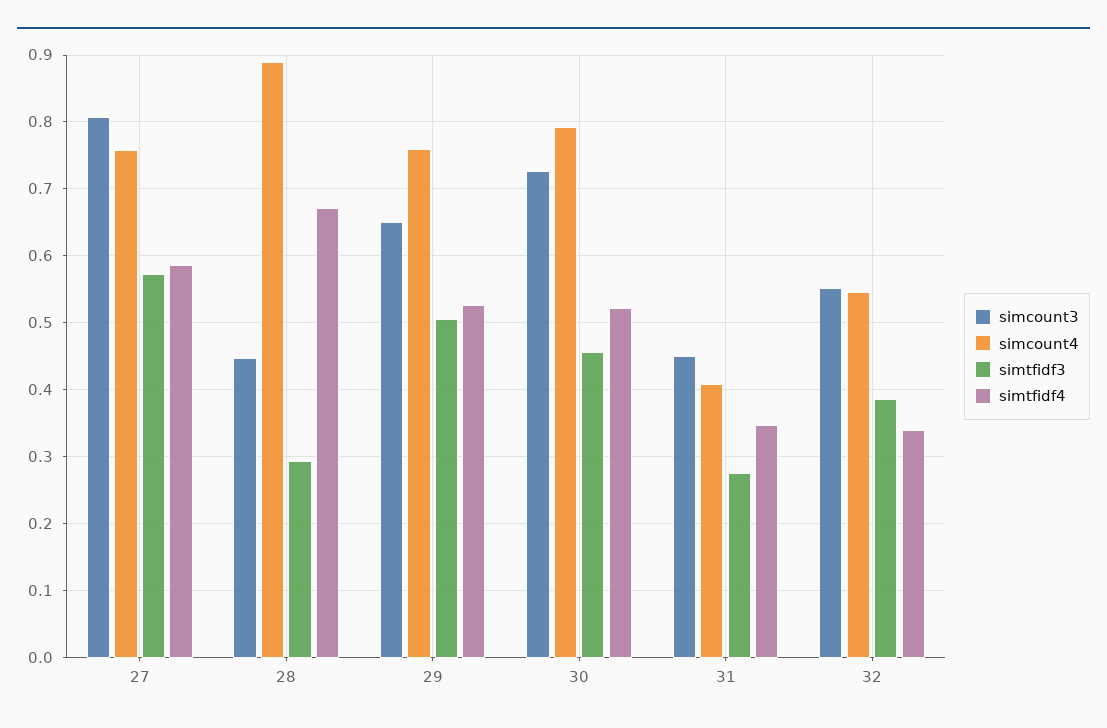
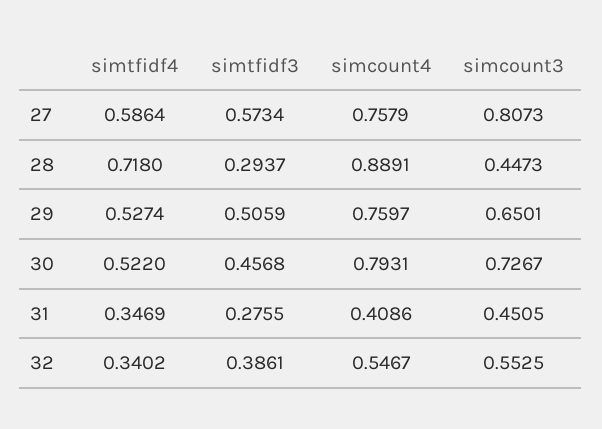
  {
    "simcount3": {
      "27": 0.8073,
      "28": 0.4473,
      "29": 0.6501,
      "30": 0.7267,
      "31": 0.4505,
      "32": 0.5525
    },
    "simcount4": {
      "27": 0.7579,
      "28": 0.8891,
      "29": 0.7597,
      "30": 0.7931,
      "31": 0.4086,
      "32": 0.5467
    },
    "simtfidf3": {
      "27": 0.5734,
      "28": 0.2937,
      "29": 0.5059,
      "30": 0.4568,
      "31": 0.2755,
      "32": 0.3861
    },
    "simtfidf4": {
      "27": 0.5864,
-     "28": 0.67,
+     "28": 0.718,
      "29": 0.5274,
      "30": 0.522,
      "31": 0.3469,
      "32": 0.3402
    }
  }

